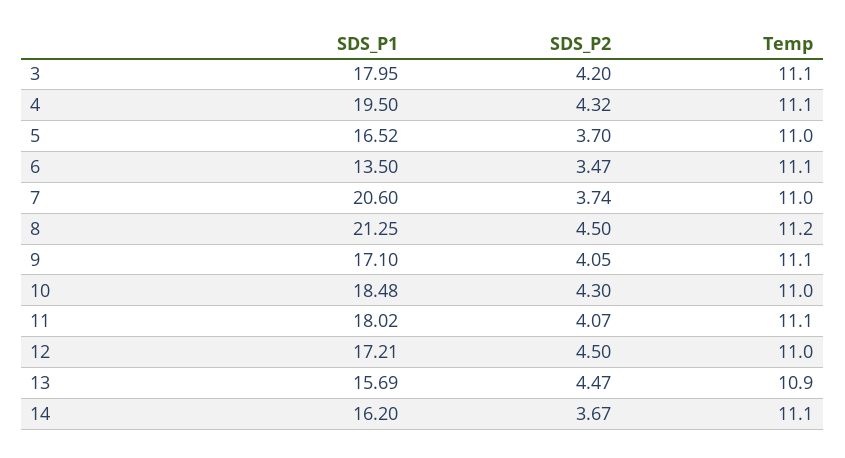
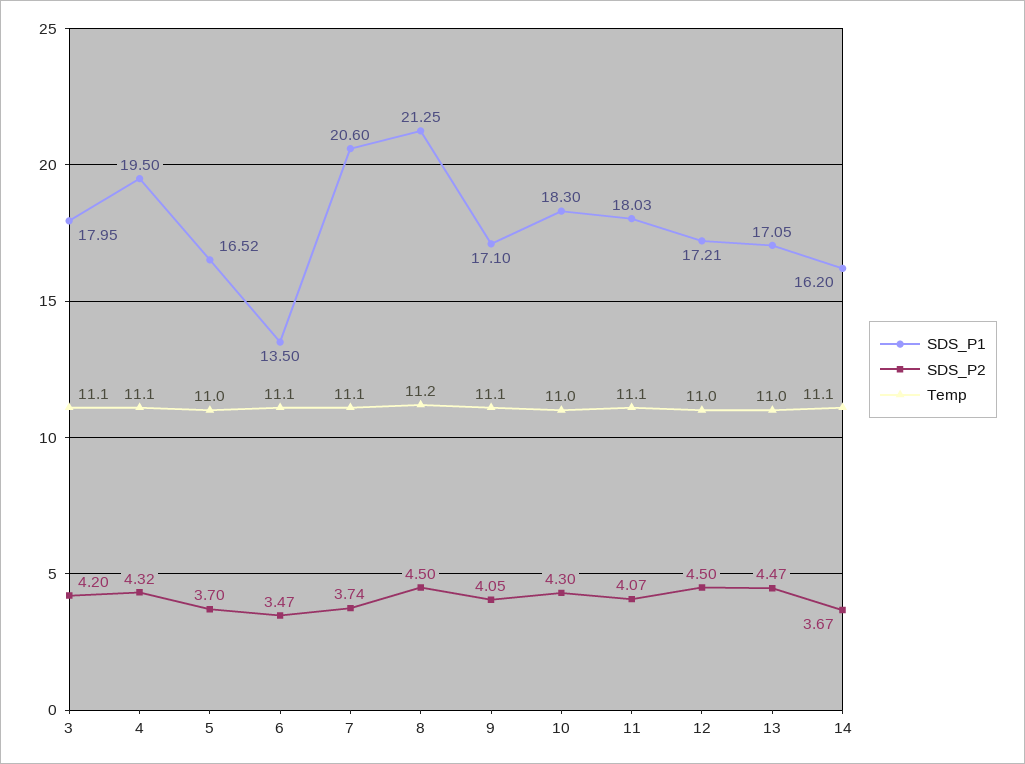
  {
    "SDS_P1": {
      "3": 17.95,
      "4": 19.5,
      "5": 16.52,
      "6": 13.5,
      "7": 20.6,
      "8": 21.25,
      "9": 17.1,
-     "10": 18.48,
+     "10": 18.3,
-     "11": 18.02,
+     "11": 18.03,
      "12": 17.21,
-     "13": 15.69,
+     "13": 17.05,
      "14": 16.2
    },
    "SDS_P2": {
      "3": 4.2,
      "4": 4.32,
      "5": 3.7,
      "6": 3.47,
      "7": 3.74,
      "8": 4.5,
      "9": 4.05,
      "10": 4.3,
      "11": 4.07,
      "12": 4.5,
      "13": 4.47,
      "14": 3.67
    },
    "Temp": {
      "3": 11.1,
      "4": 11.1,
      "5": 11,
      "6": 11.1,
-     "7": 11,
+     "7": 11.1,
      "8": 11.2,
      "9": 11.1,
      "10": 11,
      "11": 11.1,
      "12": 11,
-     "13": 10.9,
+     "13": 11,
      "14": 11.1
    }
  }

